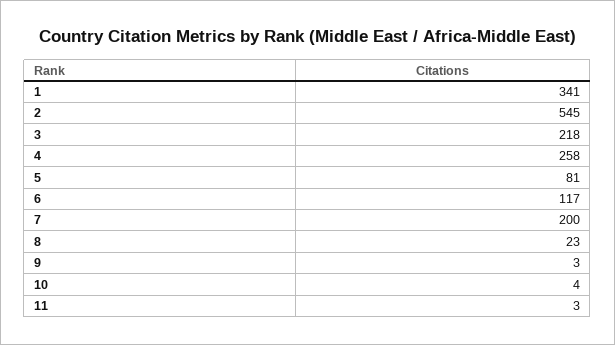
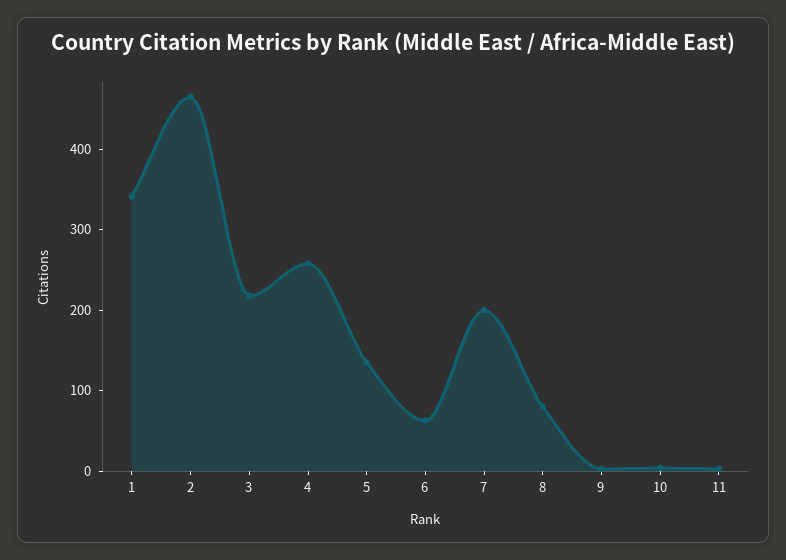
  {
    "1": 341,
-   "2": 545,
+   "2": 460,
    "3": 218,
    "4": 258,
-   "5": 81,
+   "5": 140,
-   "6": 117,
+   "6": 60,
    "7": 200,
-   "8": 23,
+   "8": 80,
    "9": 3,
    "10": 4,
    "11": 3
  }

